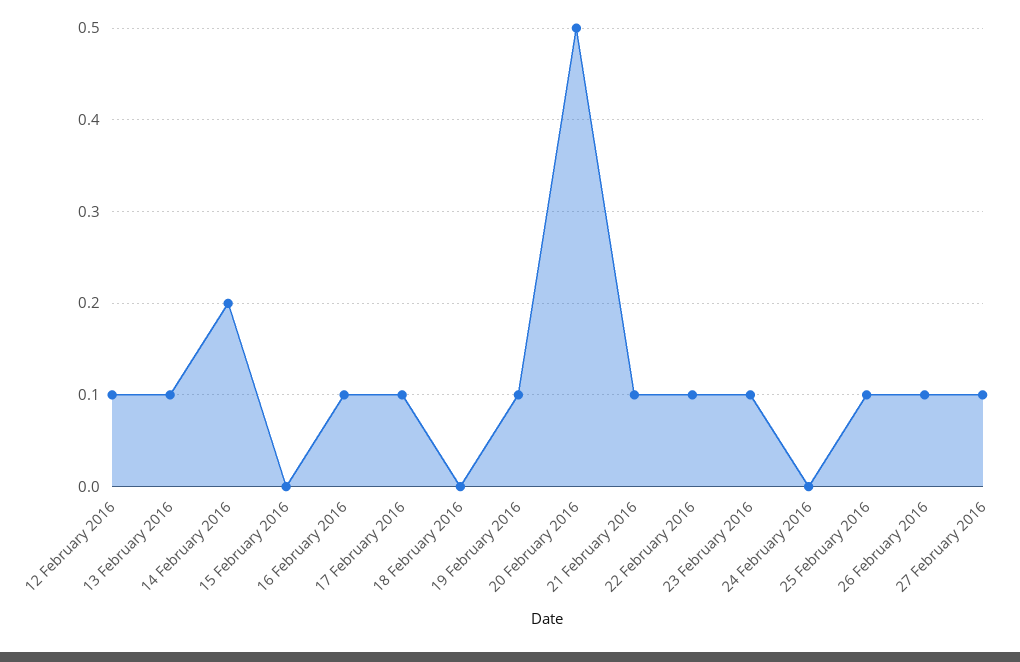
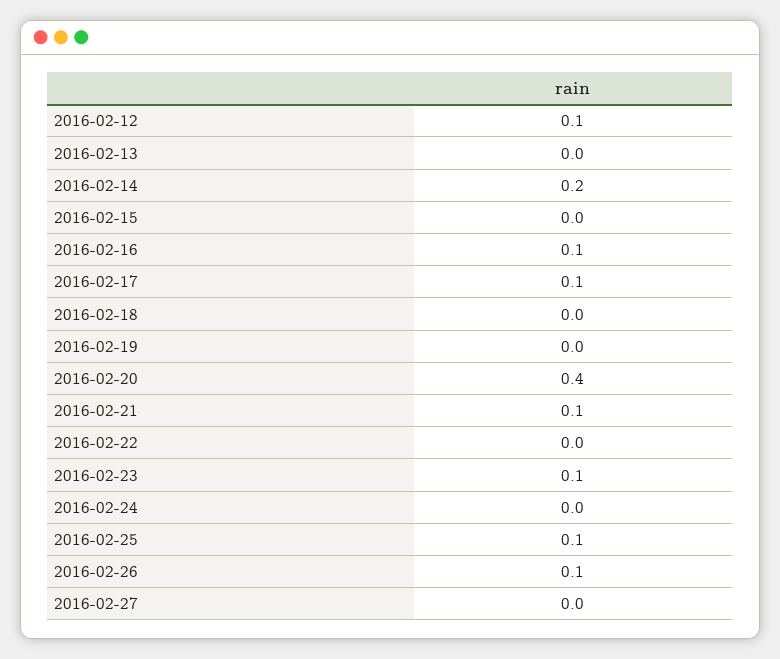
  {
    "12 February 2016": 0.1,
-   "13 February 2016": 0.1,
+   "13 February 2016": 0,
    "14 February 2016": 0.2,
    "15 February 2016": 0,
    "16 February 2016": 0.1,
    "17 February 2016": 0.1,
    "18 February 2016": 0,
-   "19 February 2016": 0.1,
+   "19 February 2016": 0,
-   "20 February 2016": 0.5,
+   "20 February 2016": 0.4,
    "21 February 2016": 0.1,
-   "22 February 2016": 0.1,
+   "22 February 2016": 0,
    "23 February 2016": 0.1,
    "24 February 2016": 0,
    "25 February 2016": 0.1,
    "26 February 2016": 0.1,
-   "27 February 2016": 0.1
+   "27 February 2016": 0
  }

